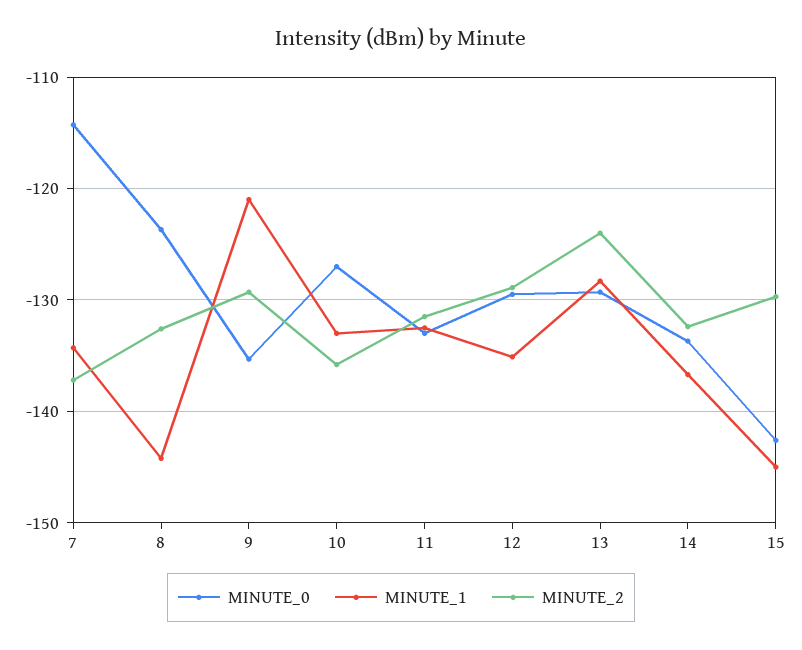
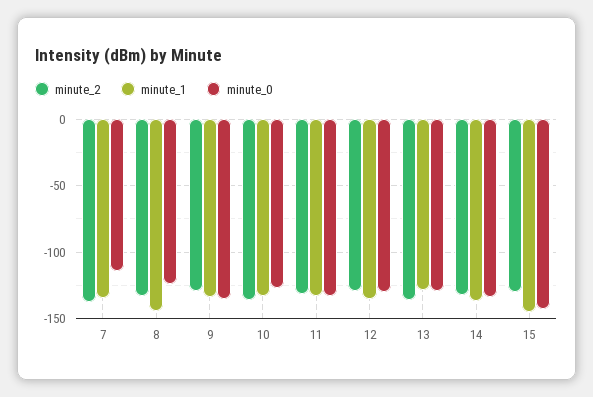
  {
    "MINUTE_0": {
      "7": -114,
      "8": -124,
      "9": -135,
      "10": -127,
      "11": -133,
      "12": -130,
      "13": -129,
      "14": -134,
      "15": -143
    },
    "MINUTE_1": {
      "7": -134,
      "8": -144,
-     "9": -121,
+     "9": -135,
      "10": -133,
      "11": -133,
      "12": -135,
      "13": -128,
      "14": -137,
      "15": -145
    },
    "MINUTE_2": {
      "7": -137,
      "8": -133,
      "9": -129,
      "10": -136,
      "11": -132,
      "12": -129,
-     "13": -124,
+     "13": -135,
      "14": -132,
      "15": -130
    }
  }

